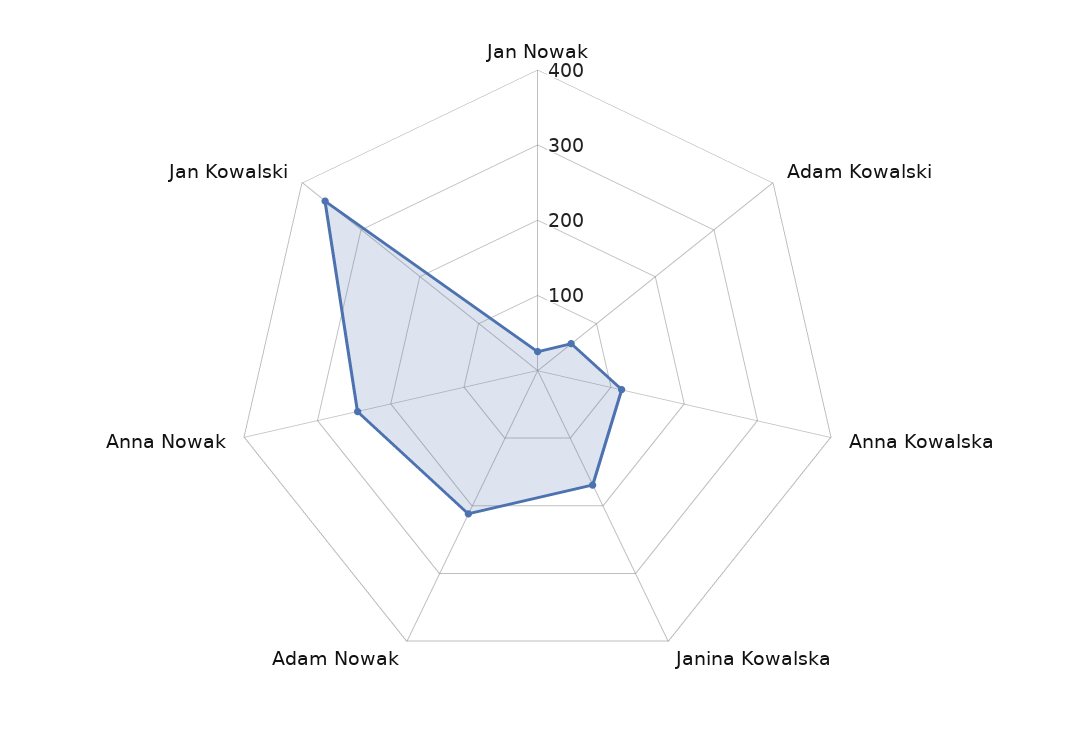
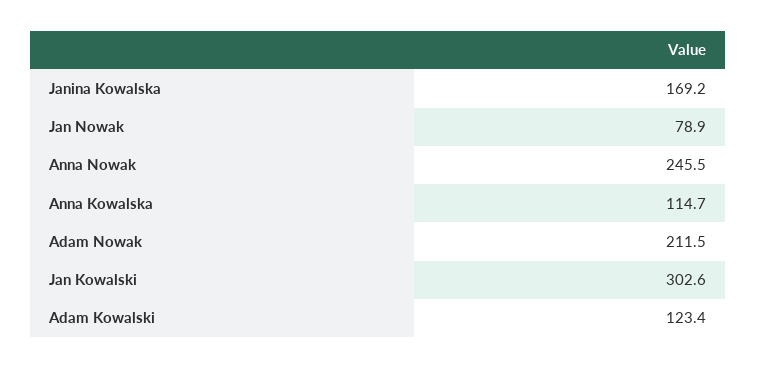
  {
-   "Jan Nowak": 20,
+   "Jan Nowak": 78.9,
-   "Adam Kowalski": 60,
+   "Adam Kowalski": 123.4,
    "Anna Kowalska": 114.7,
    "Janina Kowalska": 169.2,
    "Adam Nowak": 211.5,
    "Anna Nowak": 245.5,
-   "Jan Kowalski": 360
+   "Jan Kowalski": 302.6
  }

